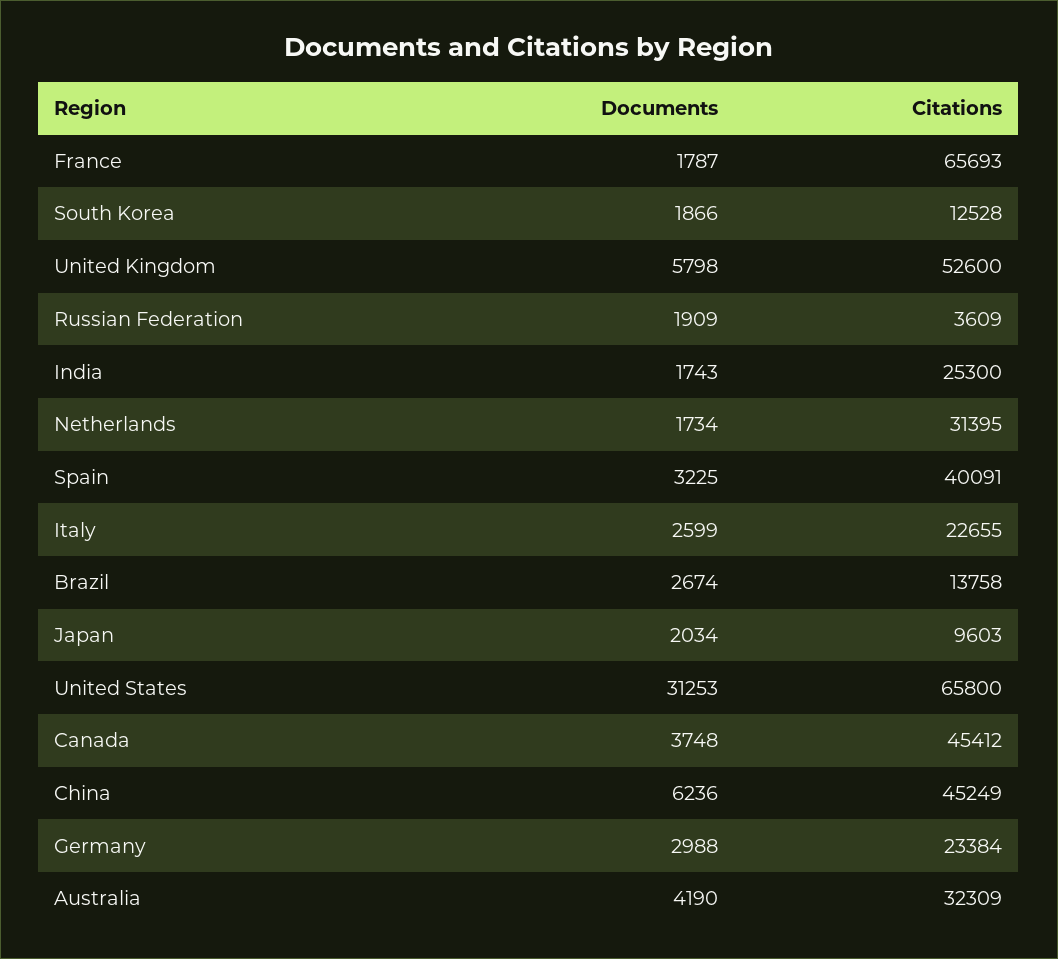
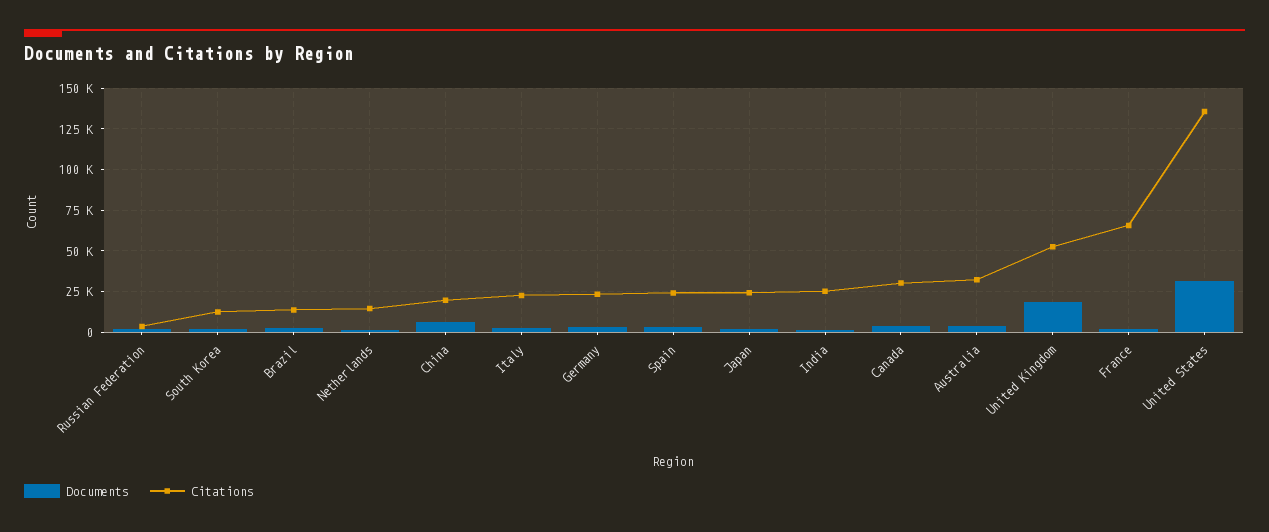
  {
    "Documents": {
      "France": 1787,
      "South Korea": 1866,
-     "United Kingdom": 5798,
+     "United Kingdom": 20000,
      "Russian Federation": 1909,
      "India": 1743,
      "Netherlands": 1734,
      "Spain": 3225,
      "Italy": 2599,
      "Brazil": 2674,
      "Japan": 2034,
      "United States": 31253,
      "Canada": 3748,
      "China": 6236,
      "Germany": 2988,
      "Australia": 4190
    },
    "Citations": {
      "France": 65693,
      "South Korea": 12528,
      "United Kingdom": 52600,
      "Russian Federation": 3609,
      "India": 25300,
-     "Netherlands": 31395,
+     "Netherlands": 15000,
-     "Spain": 40091,
+     "Spain": 25000,
      "Italy": 22655,
      "Brazil": 13758,
-     "Japan": 9603,
+     "Japan": 25000,
-     "United States": 65800,
+     "United States": 135000,
-     "Canada": 45412,
+     "Canada": 30000,
-     "China": 45249,
+     "China": 20000,
      "Germany": 23384,
      "Australia": 32309
    }
  }

